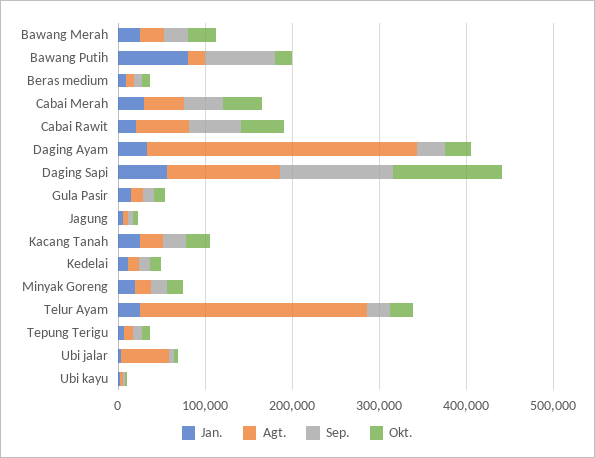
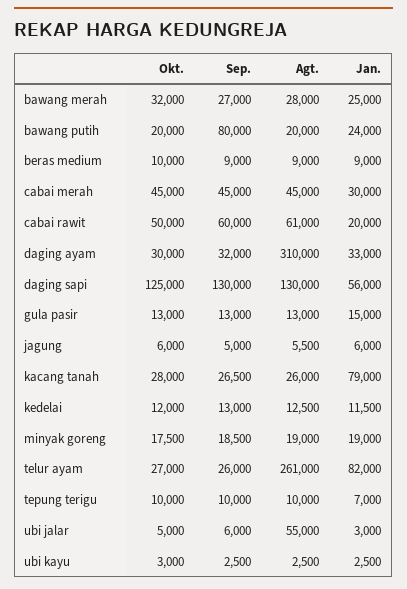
  {
    "Jan.": {
      "Bawang Merah": 25000,
-     "Bawang Putih": 80000,
+     "Bawang Putih": 24000,
      "Beras medium": 9000,
      "Cabai Merah": 30000,
      "Cabai Rawit": 20000,
      "Daging Ayam": 33000,
      "Daging Sapi": 56000,
      "Gula Pasir": 15000,
      "Jagung": 6000,
-     "Kacang Tanah": 20000,
+     "Kacang Tanah": 79000,
      "Kedelai": 11500,
      "Minyak Goreng": 19000,
-     "Telur Ayam": 20000,
+     "Telur Ayam": 82000,
      "Tepung Terigu": 7000,
      "Ubi jalar": 3000,
      "Ubi kayu": 2500
    },
    "Agt.": {
      "Bawang Merah": 28000,
      "Bawang Putih": 20000,
      "Beras medium": 9000,
      "Cabai Merah": 45000,
      "Cabai Rawit": 61000,
      "Daging Ayam": 310000,
      "Daging Sapi": 130000,
      "Gula Pasir": 13000,
      "Jagung": 5500,
      "Kacang Tanah": 26000,
      "Kedelai": 12500,
      "Minyak Goreng": 19000,
      "Telur Ayam": 261000,
      "Tepung Terigu": 10000,
      "Ubi jalar": 55000,
      "Ubi kayu": 2500
    },
    "Sep.": {
      "Bawang Merah": 27000,
      "Bawang Putih": 80000,
      "Beras medium": 9000,
      "Cabai Merah": 45000,
      "Cabai Rawit": 60000,
      "Daging Ayam": 32000,
      "Daging Sapi": 130000,
      "Gula Pasir": 13000,
      "Jagung": 5000,
      "Kacang Tanah": 26500,
      "Kedelai": 13000,
      "Minyak Goreng": 18500,
      "Telur Ayam": 26000,
      "Tepung Terigu": 10000,
      "Ubi jalar": 6000,
      "Ubi kayu": 2500
    },
    "Okt.": {
      "Bawang Merah": 32000,
      "Bawang Putih": 20000,
      "Beras medium": 10000,
      "Cabai Merah": 45000,
      "Cabai Rawit": 50000,
      "Daging Ayam": 30000,
      "Daging Sapi": 125000,
      "Gula Pasir": 13000,
      "Jagung": 6000,
      "Kacang Tanah": 28000,
      "Kedelai": 12000,
      "Minyak Goreng": 17500,
      "Telur Ayam": 27000,
      "Tepung Terigu": 10000,
      "Ubi jalar": 5000,
      "Ubi kayu": 3000
    }
  }

